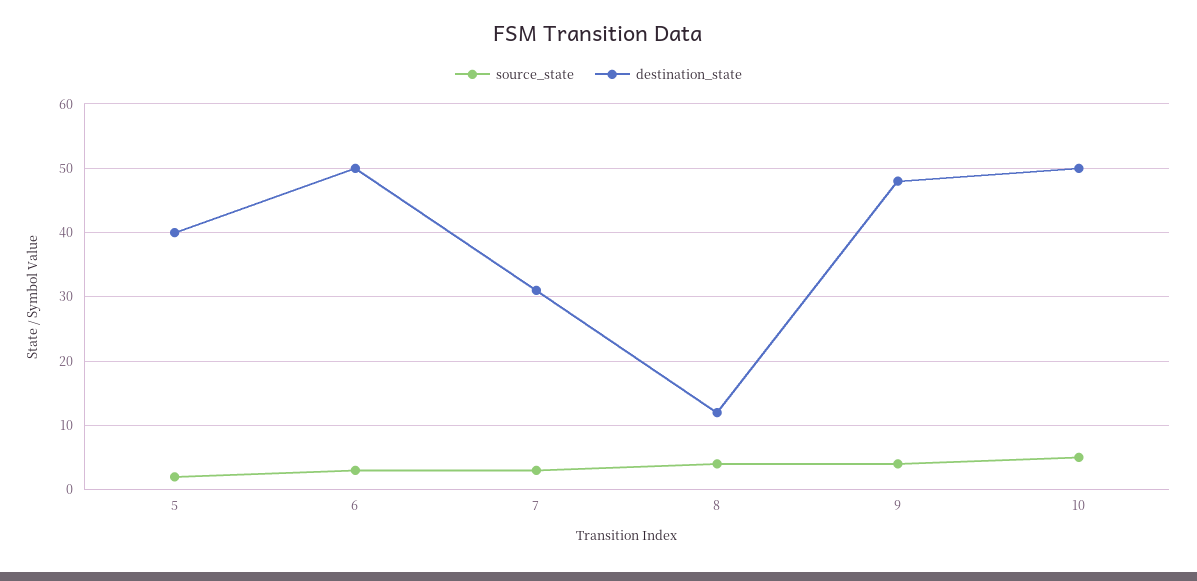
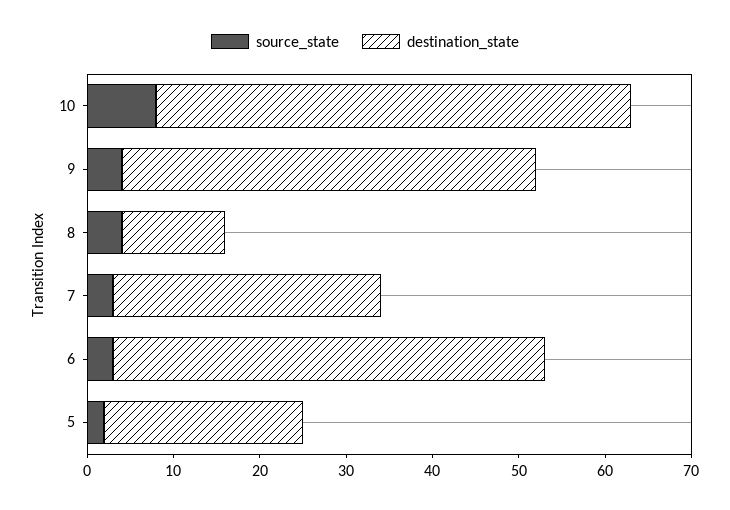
  {
    "source_state": {
      "5": 2,
      "6": 3,
      "7": 3,
      "8": 4,
      "9": 4,
-     "10": 5
+     "10": 8
    },
    "destination_state": {
-     "5": 40,
+     "5": 23,
      "6": 50,
      "7": 31,
      "8": 12,
      "9": 48,
-     "10": 50
+     "10": 55
    }
  }

